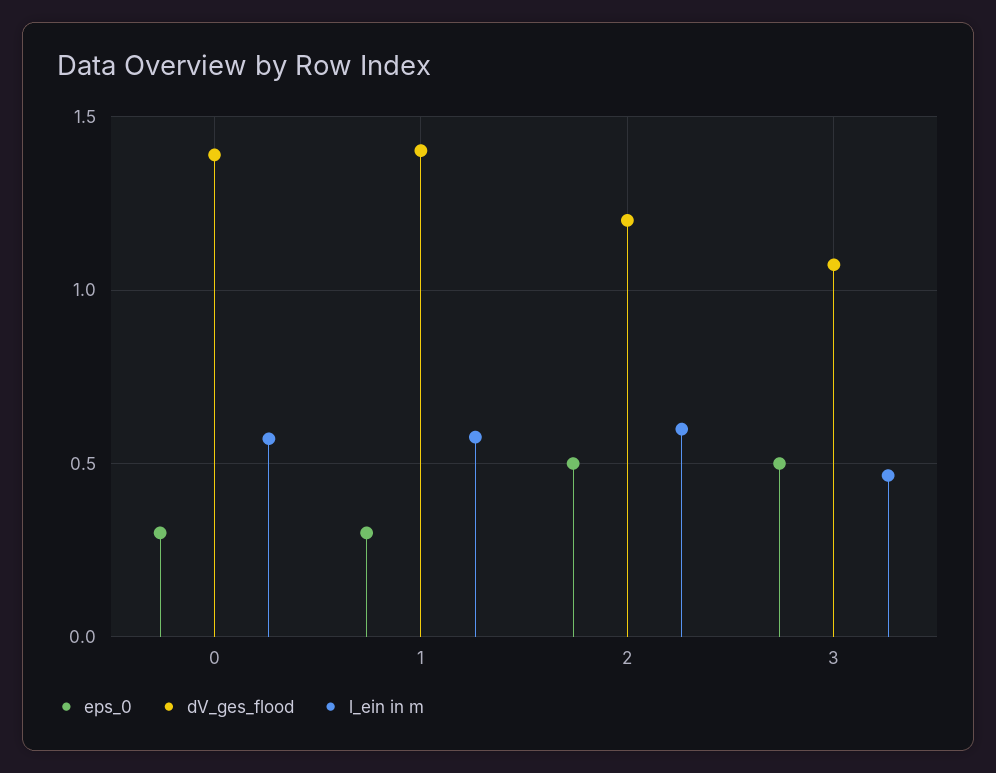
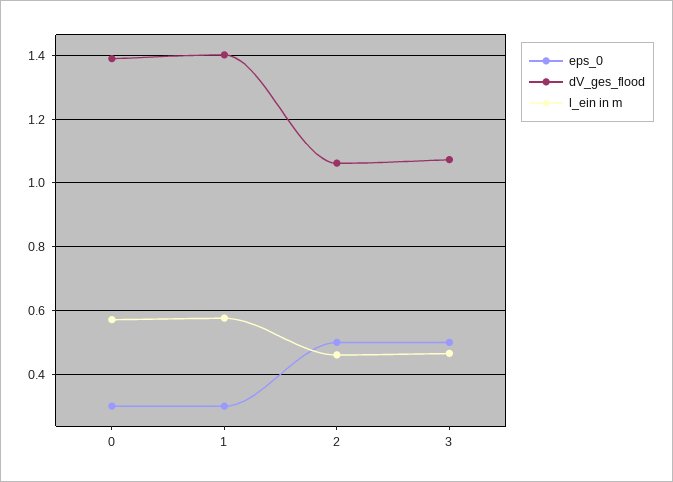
  {
    "eps_0": {
      "0": 0.3,
      "1": 0.3,
      "2": 0.5,
      "3": 0.5
    },
    "dV_ges_flood": {
      "0": 1.4,
      "1": 1.4,
-     "2": 1.2,
+     "2": 1.06,
      "3": 1.08
    },
    "l_ein in m": {
      "0": 0.58,
      "1": 0.58,
-     "2": 0.6,
+     "2": 0.46,
      "3": 0.46
    }
  }

